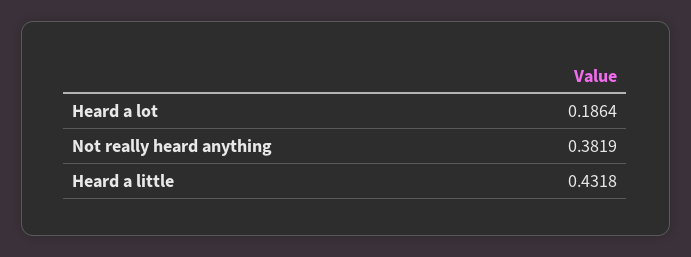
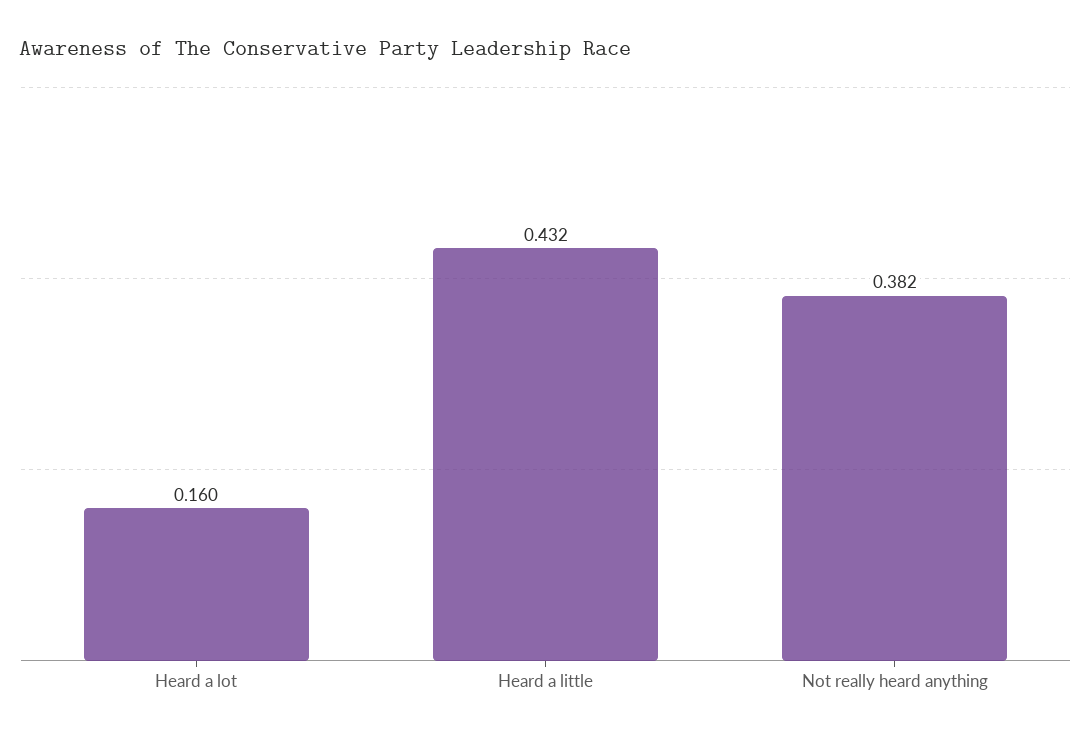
  {
-   "Heard a lot": 0.1864,
+   "Heard a lot": 0.16,
    "Not really heard anything": 0.3819,
    "Heard a little": 0.4318
  }

